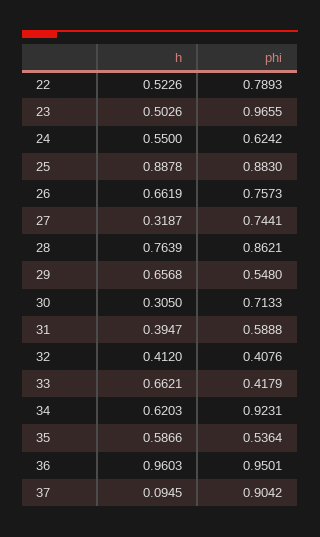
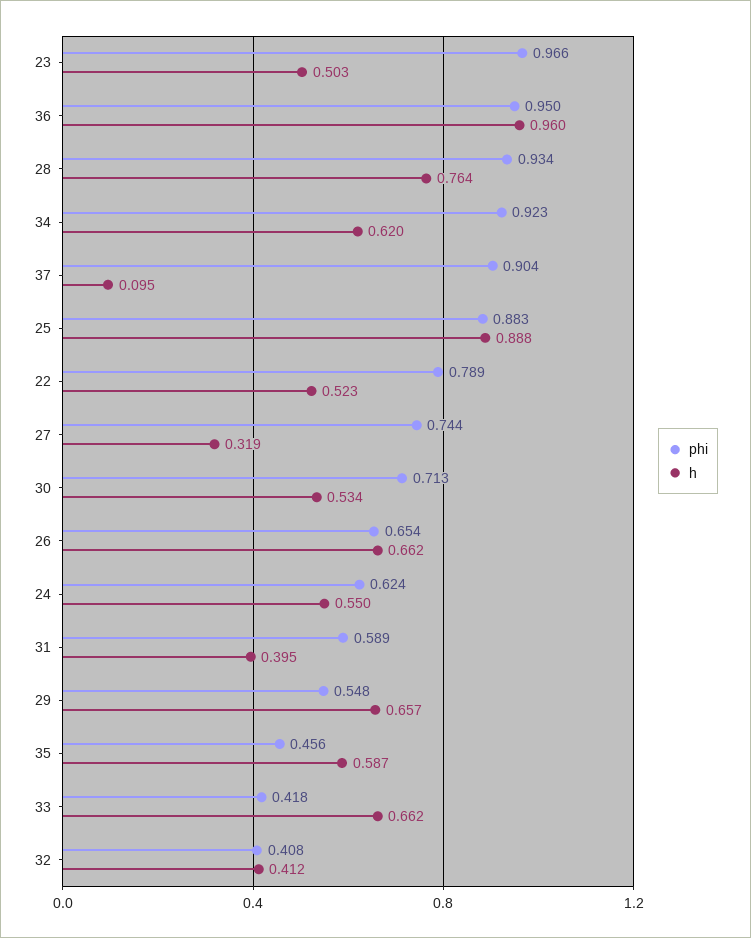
  {
    "h": {
      "22": 0.5226,
      "23": 0.5026,
      "24": 0.55,
      "25": 0.8878,
      "26": 0.6619,
      "27": 0.3187,
      "28": 0.7639,
      "29": 0.6568,
-     "30": 0.305,
+     "30": 0.534,
      "31": 0.3947,
      "32": 0.412,
      "33": 0.6621,
      "34": 0.6203,
      "35": 0.5866,
      "36": 0.9603,
      "37": 0.0945
    },
    "phi": {
      "22": 0.7893,
      "23": 0.9655,
      "24": 0.6242,
      "25": 0.883,
-     "26": 0.7573,
+     "26": 0.654,
      "27": 0.7441,
-     "28": 0.8621,
+     "28": 0.934,
      "29": 0.548,
      "30": 0.7133,
      "31": 0.5888,
      "32": 0.4076,
      "33": 0.4179,
      "34": 0.9231,
-     "35": 0.5364,
+     "35": 0.456,
      "36": 0.9501,
      "37": 0.9042
    }
  }

